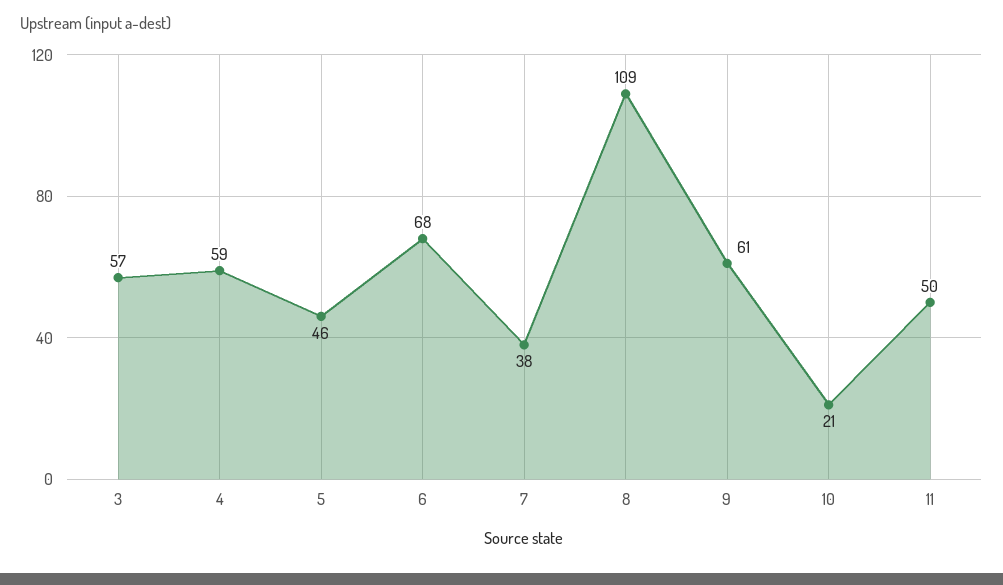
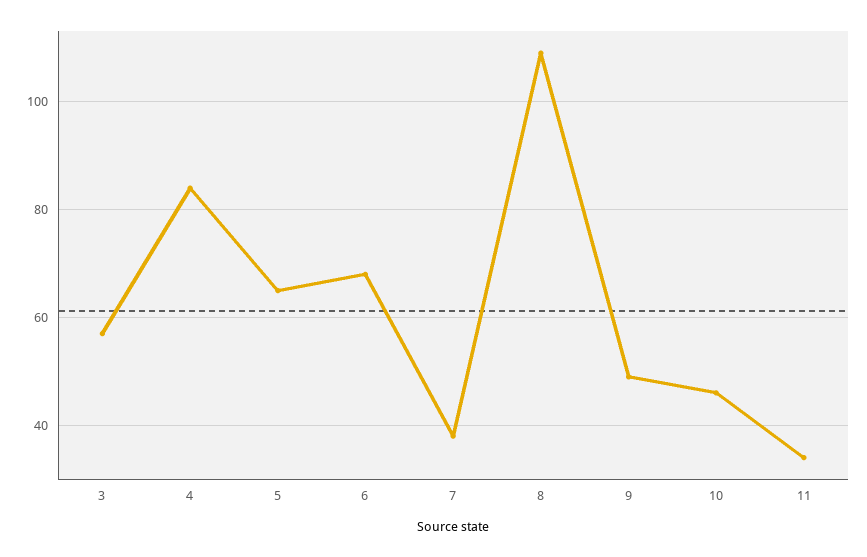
  {
    "3": 57,
-   "4": 59,
+   "4": 85,
-   "5": 46,
+   "5": 65,
    "6": 68,
    "7": 38,
    "8": 109,
-   "9": 61,
+   "9": 50,
-   "10": 21,
+   "10": 45,
-   "11": 50
+   "11": 35
  }

